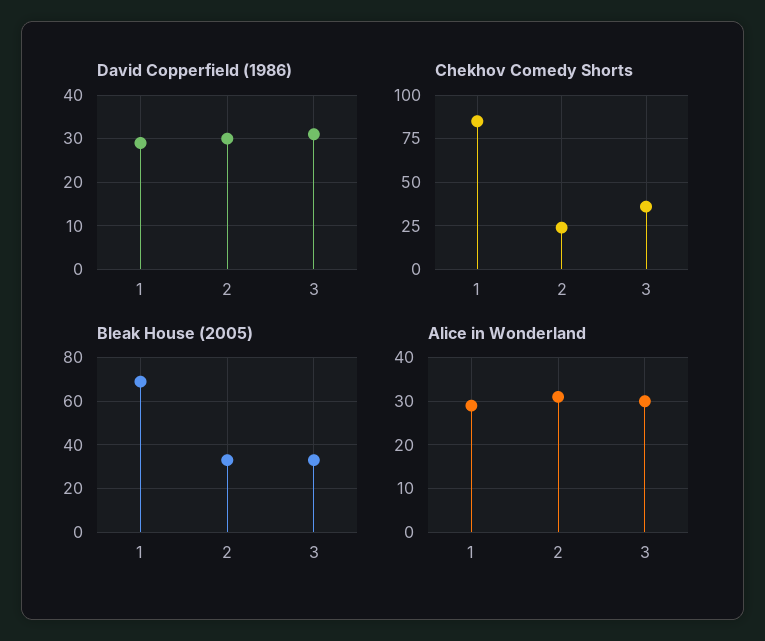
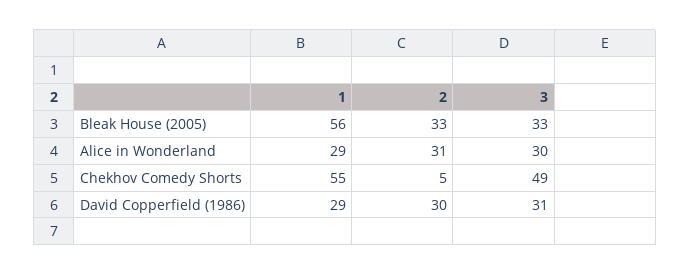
  {
    "David Copperfield (1986)": {
      "1": 29,
      "2": 30,
      "3": 31
    },
    "Chekhov Comedy Shorts": {
-     "1": 85,
+     "1": 55,
-     "2": 25,
+     "2": 5,
-     "3": 35
+     "3": 49
    },
    "Bleak House (2005)": {
-     "1": 70,
+     "1": 56,
      "2": 33,
      "3": 33
    },
    "Alice in Wonderland": {
      "1": 29,
      "2": 31,
      "3": 30
    }
  }

